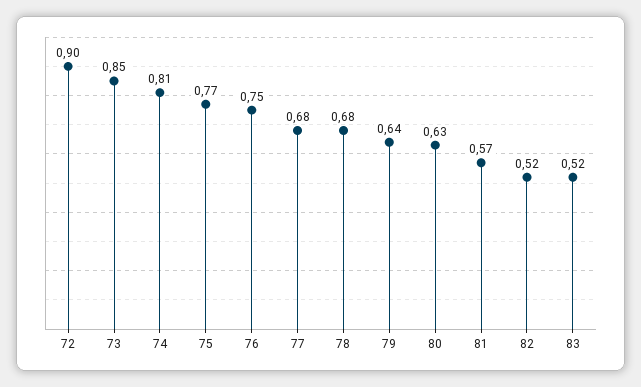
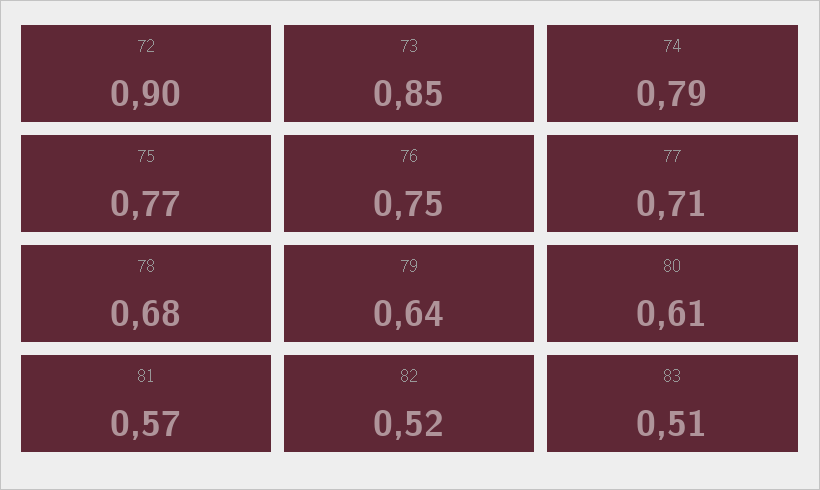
  {
    "72": 0.9,
    "73": 0.85,
-   "74": 0.81,
+   "74": 0.79,
    "75": 0.77,
    "76": 0.75,
-   "77": 0.68,
+   "77": 0.71,
    "78": 0.68,
    "79": 0.64,
-   "80": 0.63,
+   "80": 0.61,
    "81": 0.57,
    "82": 0.52,
-   "83": 0.52
+   "83": 0.51
  }

